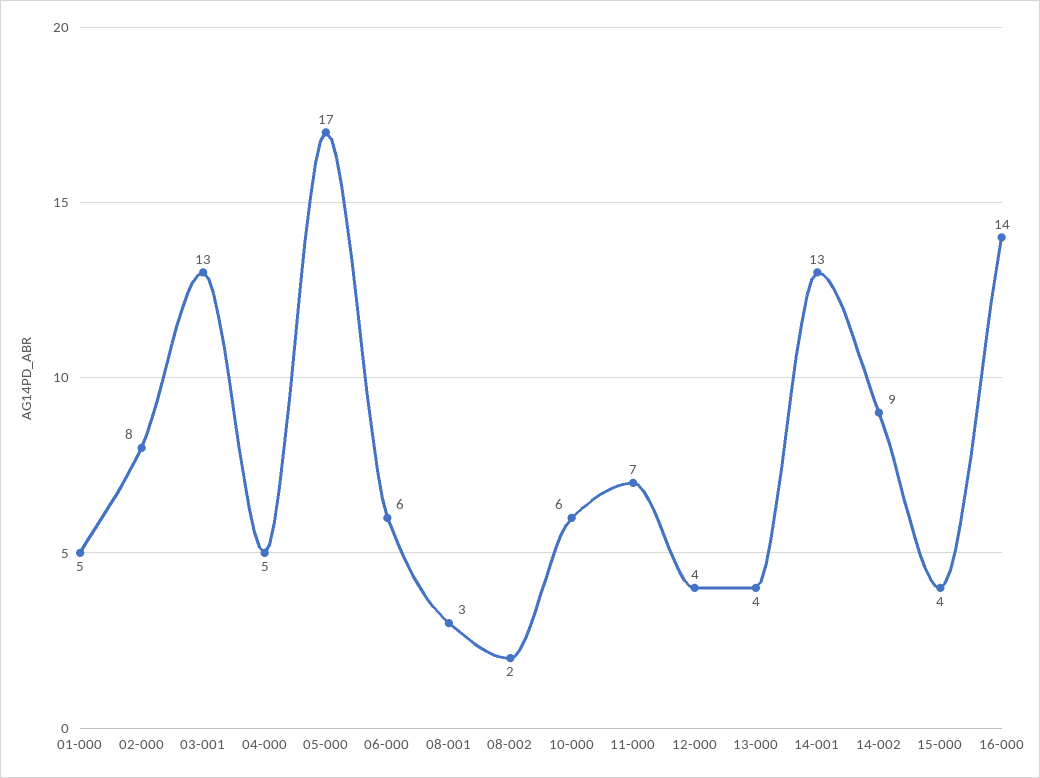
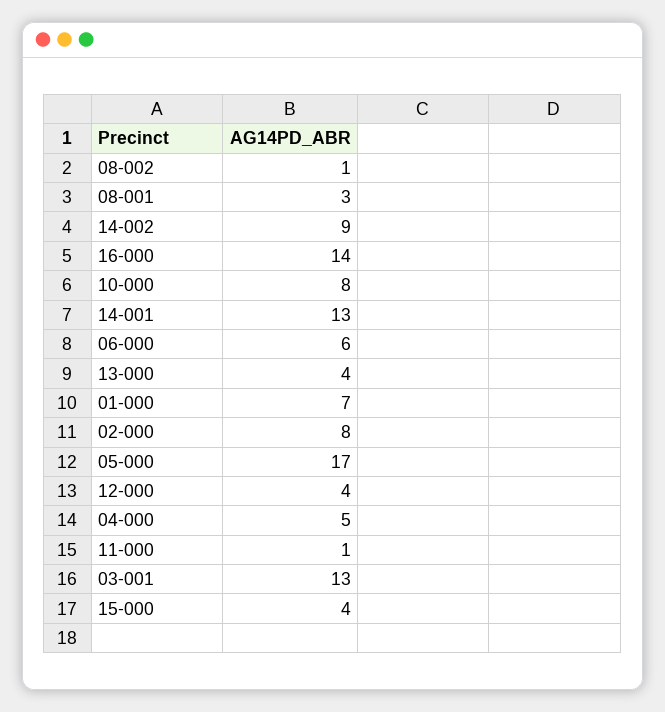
  {
-   "01-000": 5,
+   "01-000": 7,
    "02-000": 8,
    "03-001": 13,
    "04-000": 5,
    "05-000": 17,
    "06-000": 6,
    "08-001": 3,
-   "08-002": 2,
+   "08-002": 1,
-   "10-000": 6,
+   "10-000": 8,
-   "11-000": 7,
+   "11-000": 1,
    "12-000": 4,
    "13-000": 4,
    "14-001": 13,
    "14-002": 9,
    "15-000": 4,
    "16-000": 14
  }

